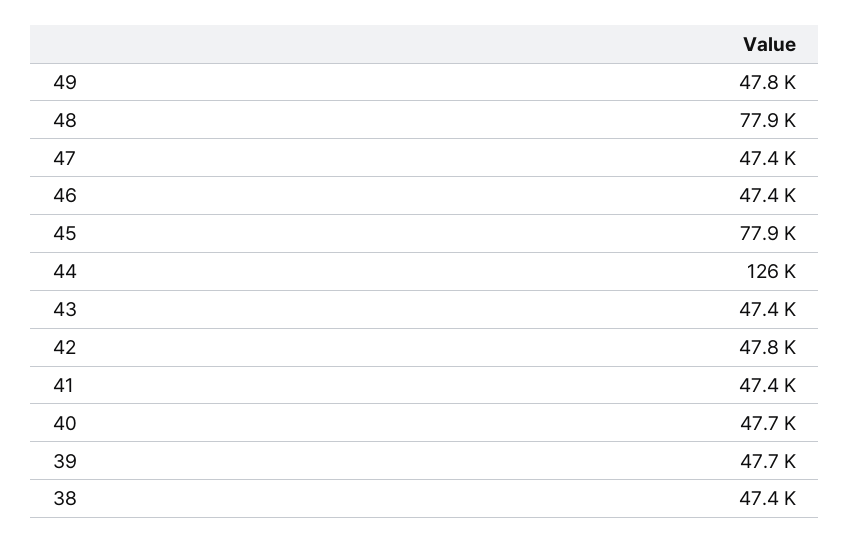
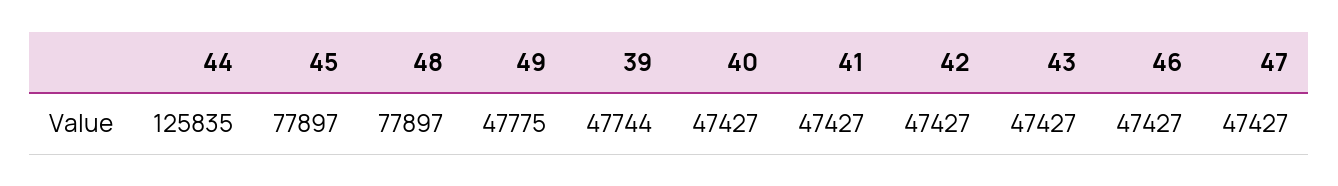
  {
    "49": 47775,
    "48": 77897,
    "47": 47427,
    "46": 47427,
    "45": 77897,
    "44": 125835,
    "43": 47427,
-   "42": 47800,
+   "42": 47427,
    "41": 47427,
-   "40": 47700,
+   "40": 47427,
-   "39": 47744,
+   "39": 47744
-   "38": 47400
  }

